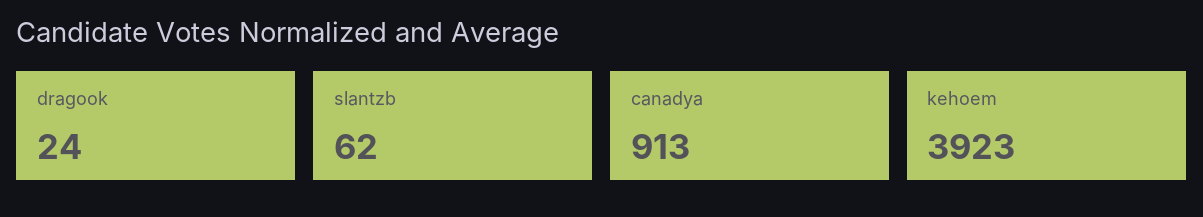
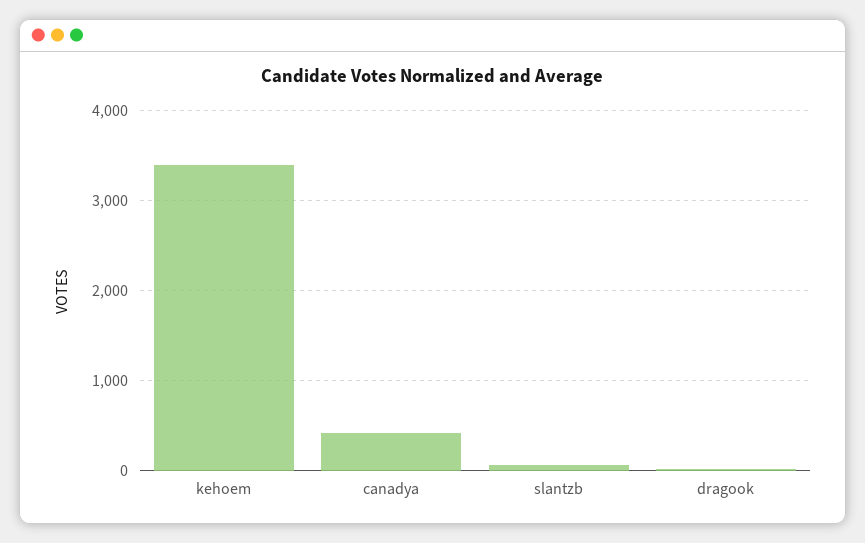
  {
    "dragook": 24,
    "slantzb": 62,
-   "canadya": 913,
+   "canadya": 400,
-   "kehoem": 3923
+   "kehoem": 3400
  }

